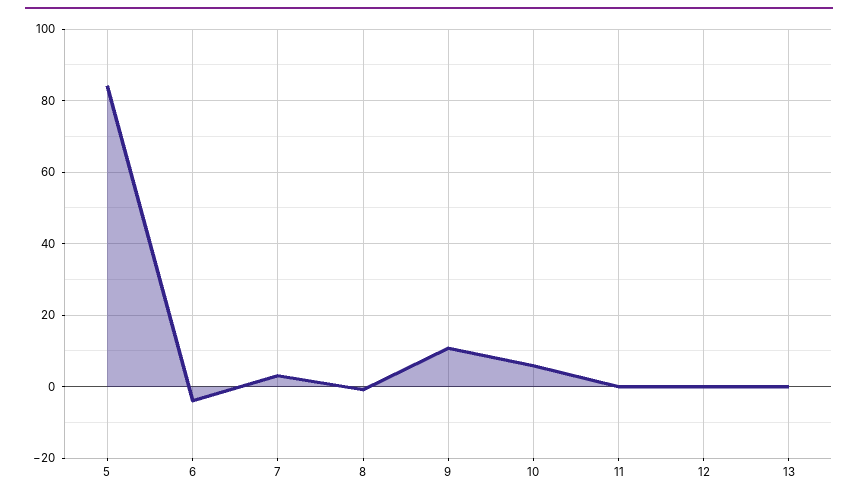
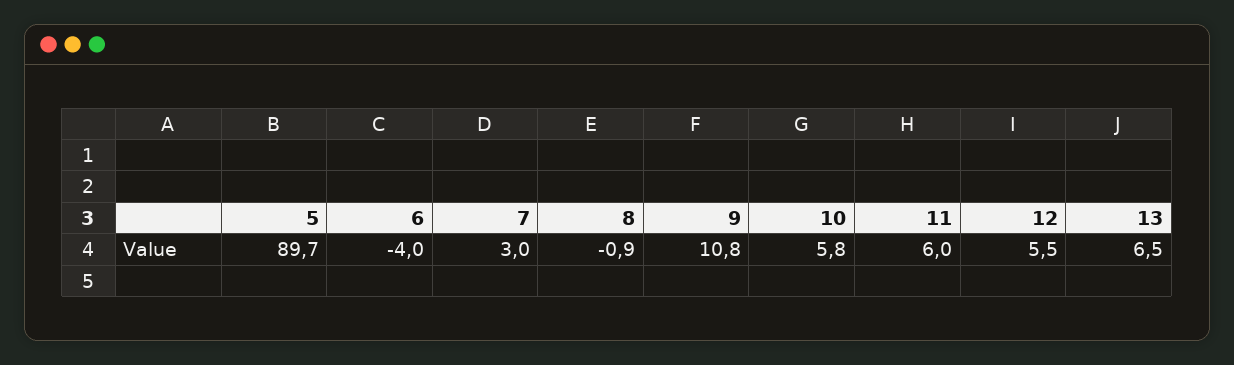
  {
-   "5": 84,
+   "5": 89.7,
    "6": -4,
    "7": 3,
    "8": -0.9,
    "9": 10.8,
    "10": 5.8,
-   "11": 0,
+   "11": 6,
-   "12": 0,
+   "12": 5.5,
-   "13": 0
+   "13": 6.5
  }

